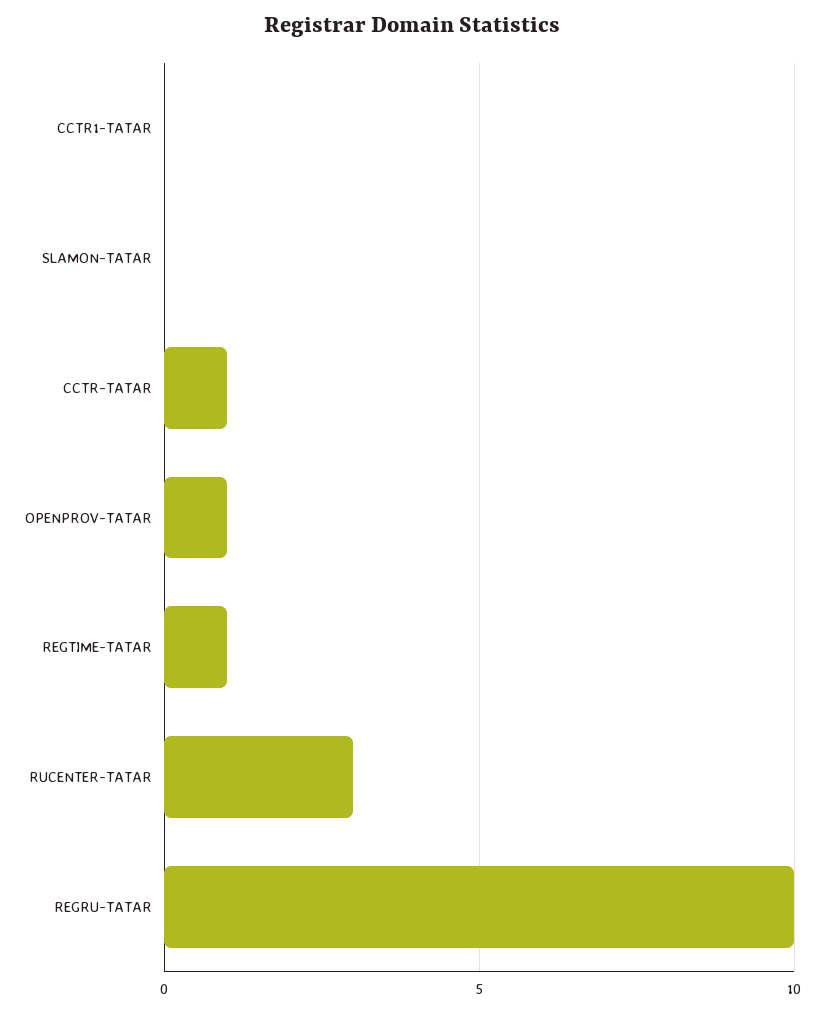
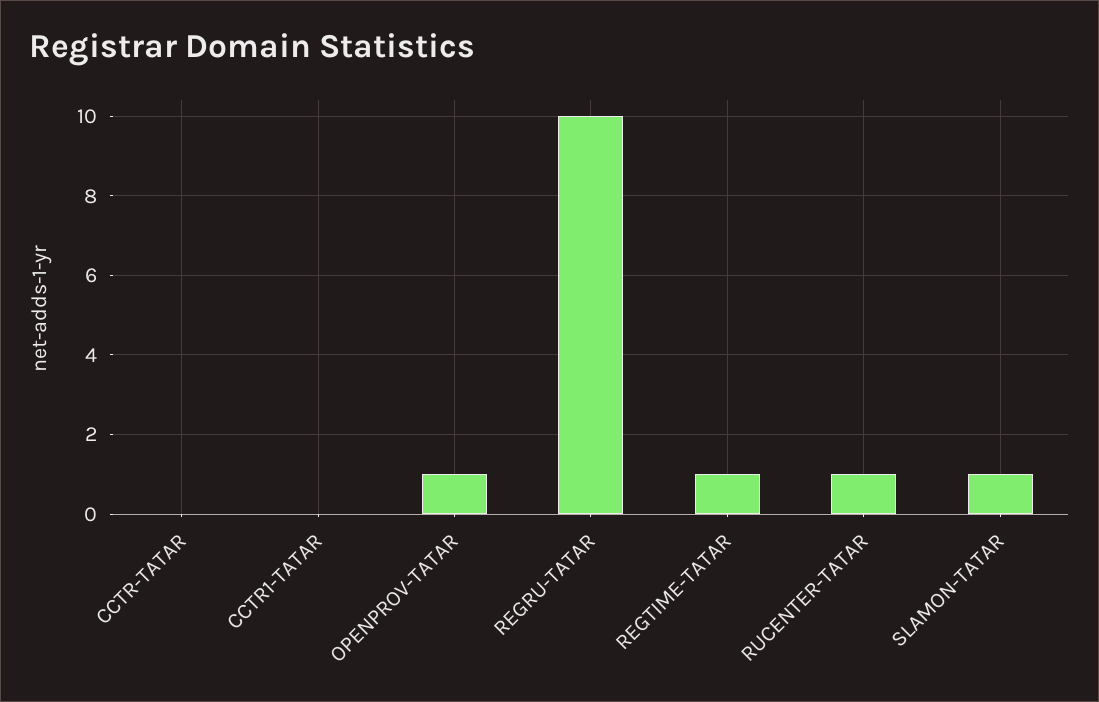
  {
    "CCTR1-TATAR": 0,
-   "SLAMON-TATAR": 0,
+   "SLAMON-TATAR": 1,
-   "CCTR-TATAR": 1,
+   "CCTR-TATAR": 0,
    "OPENPROV-TATAR": 1,
    "REGTIME-TATAR": 1,
-   "RUCENTER-TATAR": 3,
+   "RUCENTER-TATAR": 1,
    "REGRU-TATAR": 10
  }

